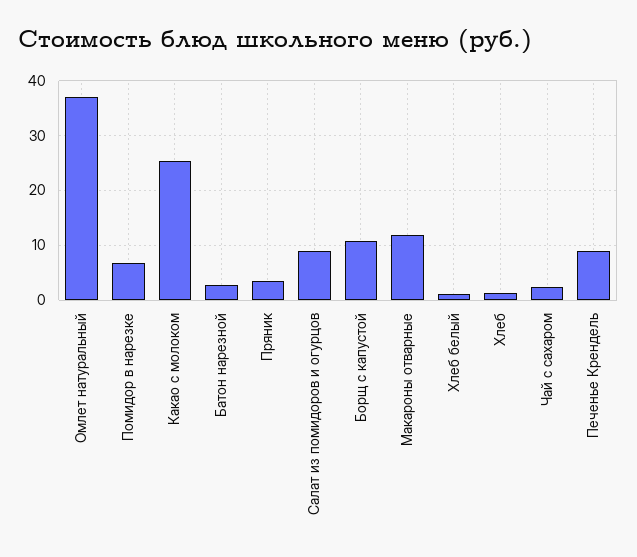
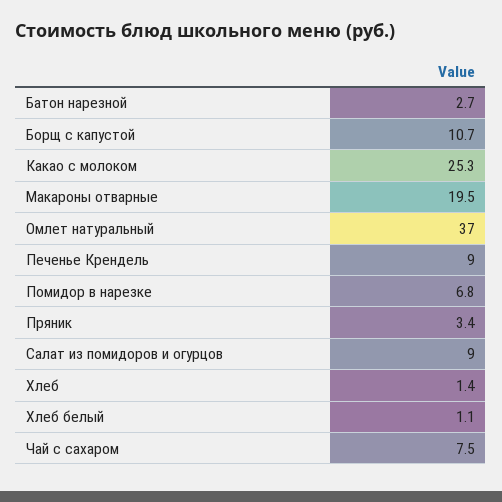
  {
    "Омлет натуральный": 37,
    "Помидор в нарезке": 6.8,
    "Какао с молоком": 25.3,
    "Батон нарезной": 2.7,
    "Пряник": 3.4,
    "Салат из помидоров и огурцов": 9,
    "Борщ с капустой": 10.7,
-   "Макароны отварные": 12,
+   "Макароны отварные": 19.5,
    "Хлеб белый": 1.1,
    "Хлеб": 1.4,
-   "Чай с сахаром": 2,
+   "Чай с сахаром": 7.5,
    "Печенье Крендель": 9
  }

